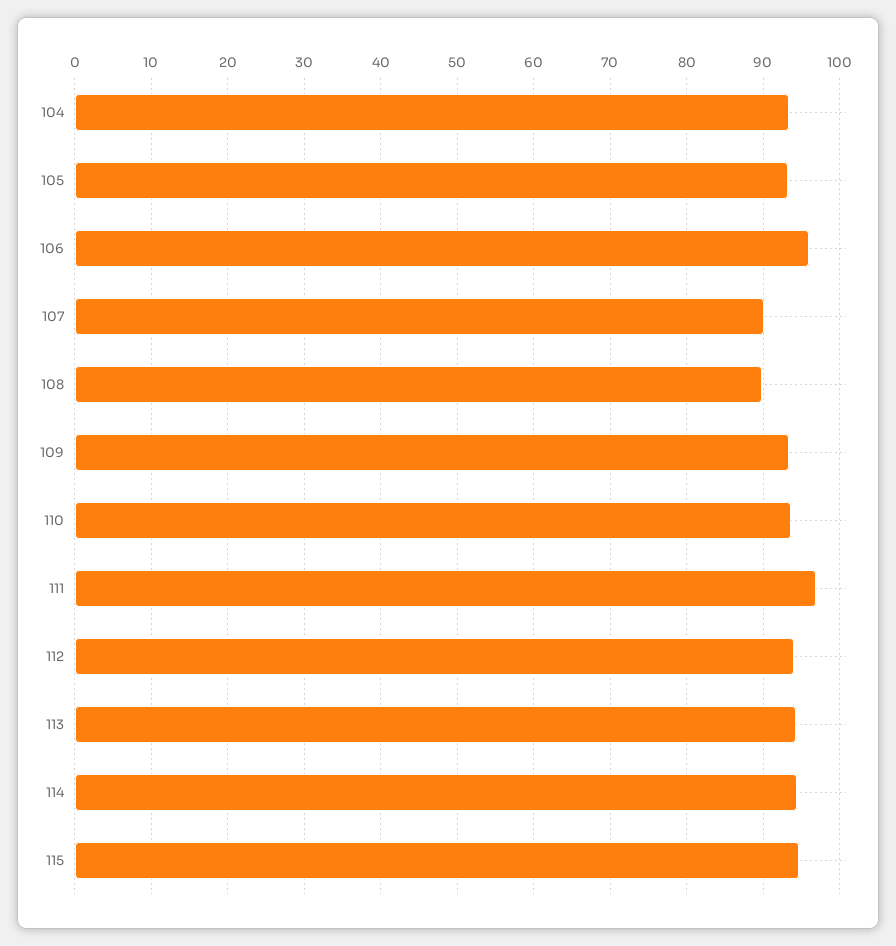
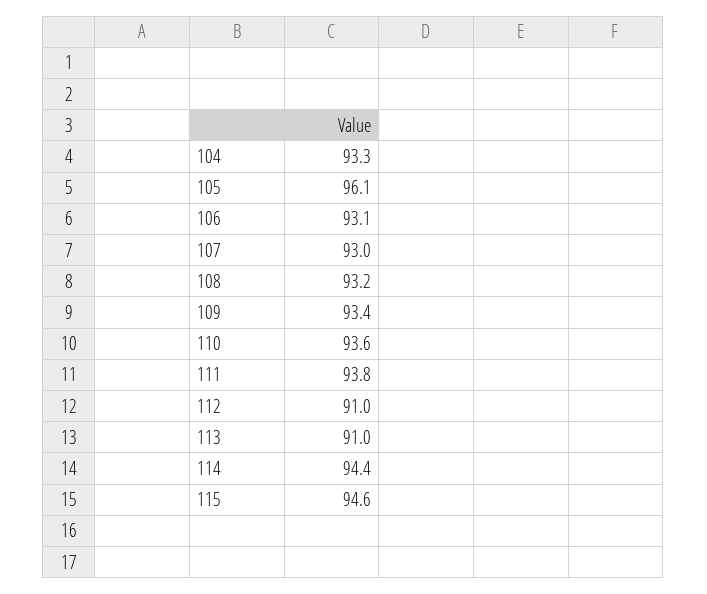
  {
    "104": 93.3,
-   "105": 93,
+   "105": 96.1,
-   "106": 96,
+   "106": 93.1,
-   "107": 90,
+   "107": 93,
-   "108": 90,
+   "108": 93.2,
    "109": 93.4,
    "110": 93.6,
-   "111": 97,
+   "111": 93.8,
-   "112": 94,
+   "112": 91,
-   "113": 94,
+   "113": 91,
    "114": 94.4,
    "115": 94.6
  }

